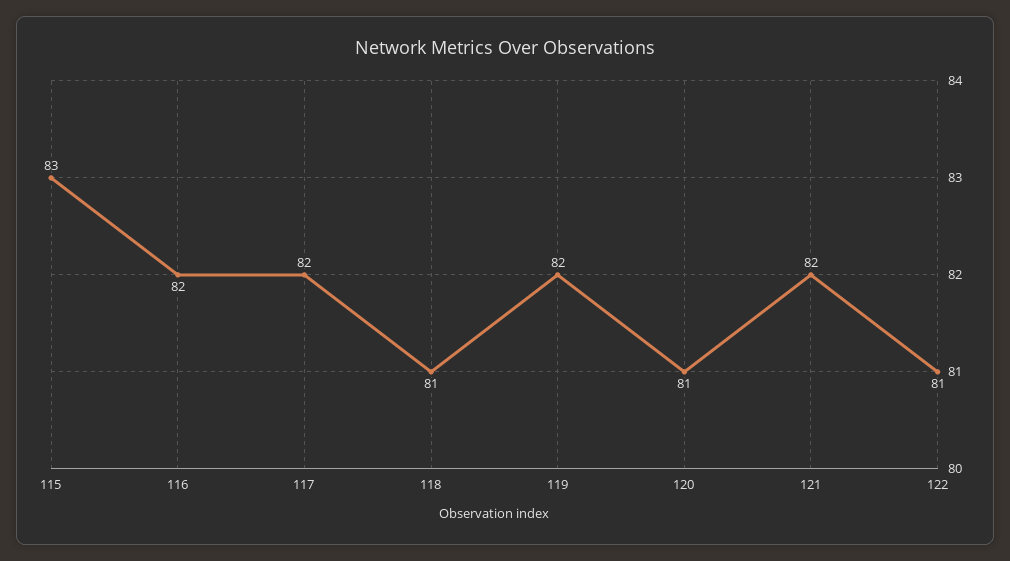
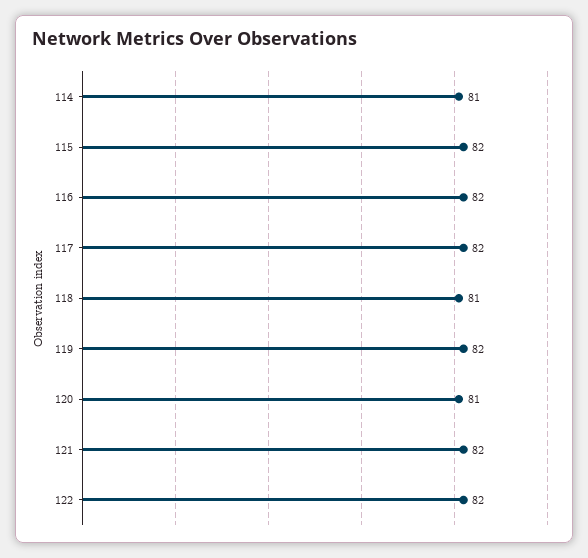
  {
-   "115": 83,
+   "115": 82,
    "116": 82,
    "117": 82,
    "118": 81,
    "119": 82,
    "120": 81,
    "121": 82,
-   "122": 81
+   "122": 82,
+   "114": 81
  }

